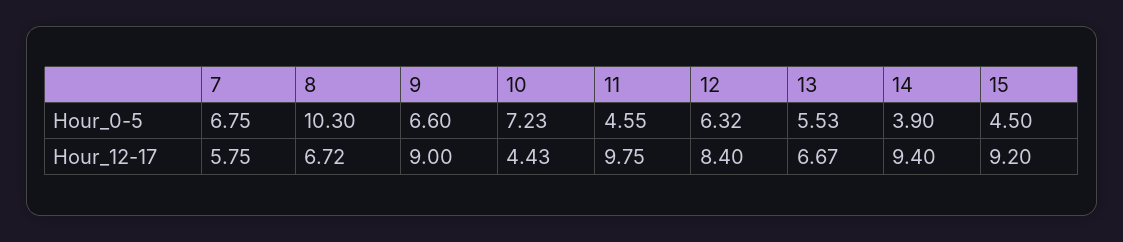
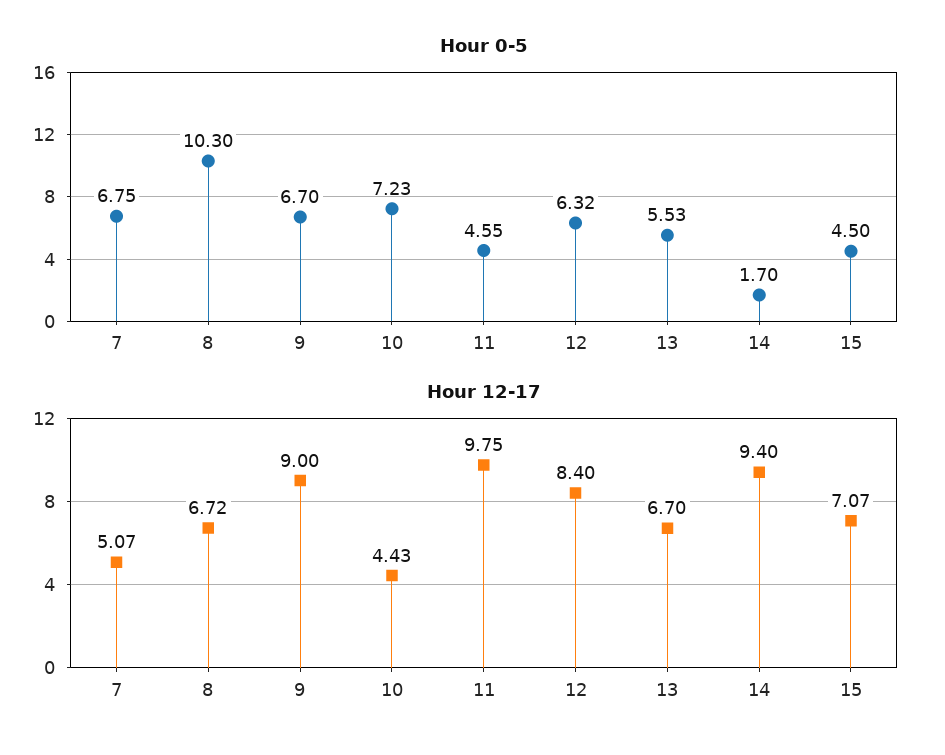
  {
    "Hour_0-5": {
      "7": 6.75,
      "8": 10.3,
-     "9": 6.6,
+     "9": 6.7,
      "10": 7.23,
      "11": 4.55,
      "12": 6.32,
      "13": 5.53,
-     "14": 3.9,
+     "14": 1.7,
      "15": 4.5
    },
    "Hour_12-17": {
-     "7": 5.75,
+     "7": 5.07,
      "8": 6.72,
      "9": 9,
      "10": 4.43,
      "11": 9.75,
      "12": 8.4,
-     "13": 6.67,
+     "13": 6.7,
      "14": 9.4,
-     "15": 9.2
+     "15": 7.07
    }
  }

